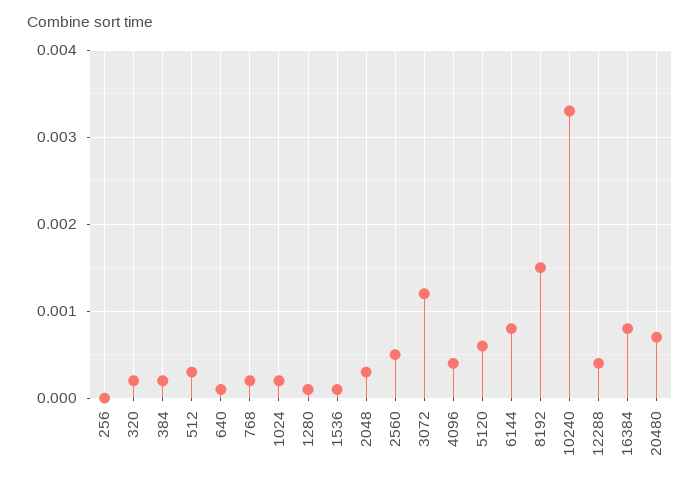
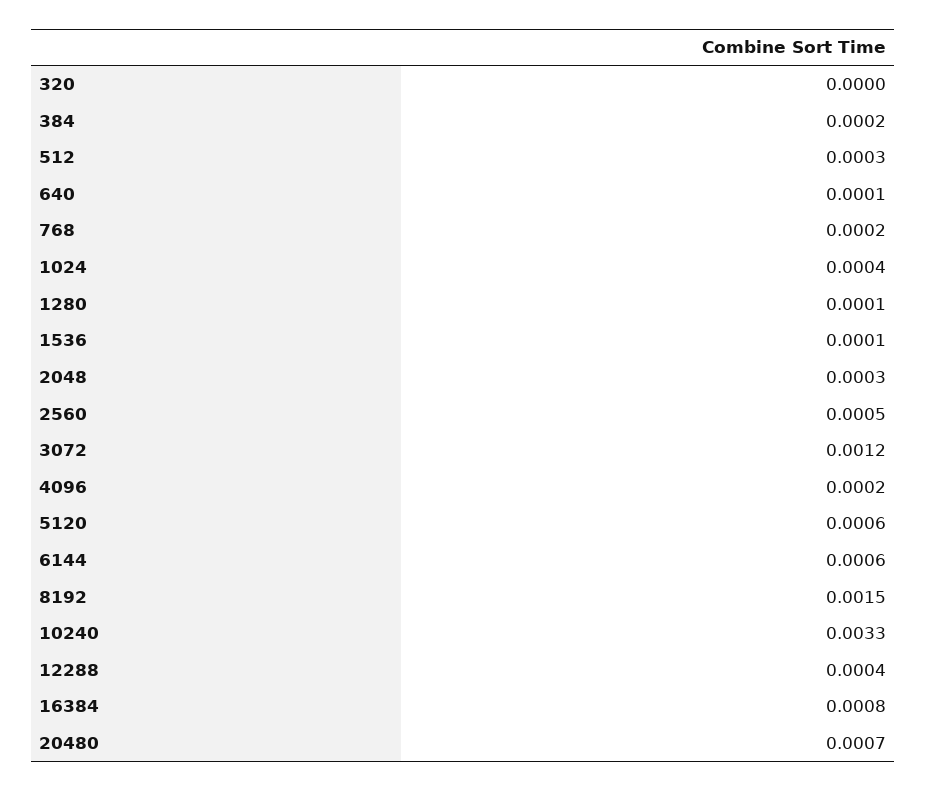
  {
-   "256": 0,
-   "320": 0.0002,
+   "320": 0,
    "384": 0.0002,
    "512": 0.0003,
    "640": 0.0001,
    "768": 0.0002,
-   "1024": 0.0002,
+   "1024": 0.0004,
    "1280": 0.0001,
    "1536": 0.0001,
    "2048": 0.0003,
    "2560": 0.0005,
    "3072": 0.0012,
-   "4096": 0.0004,
+   "4096": 0.0002,
    "5120": 0.0006,
-   "6144": 0.0008,
+   "6144": 0.0006,
    "8192": 0.0015,
    "10240": 0.0033,
    "12288": 0.0004,
    "16384": 0.0008,
    "20480": 0.0007
  }

